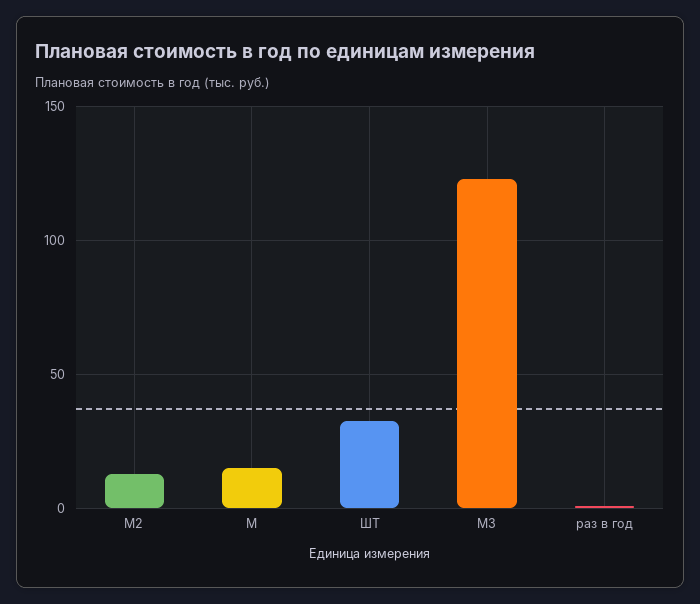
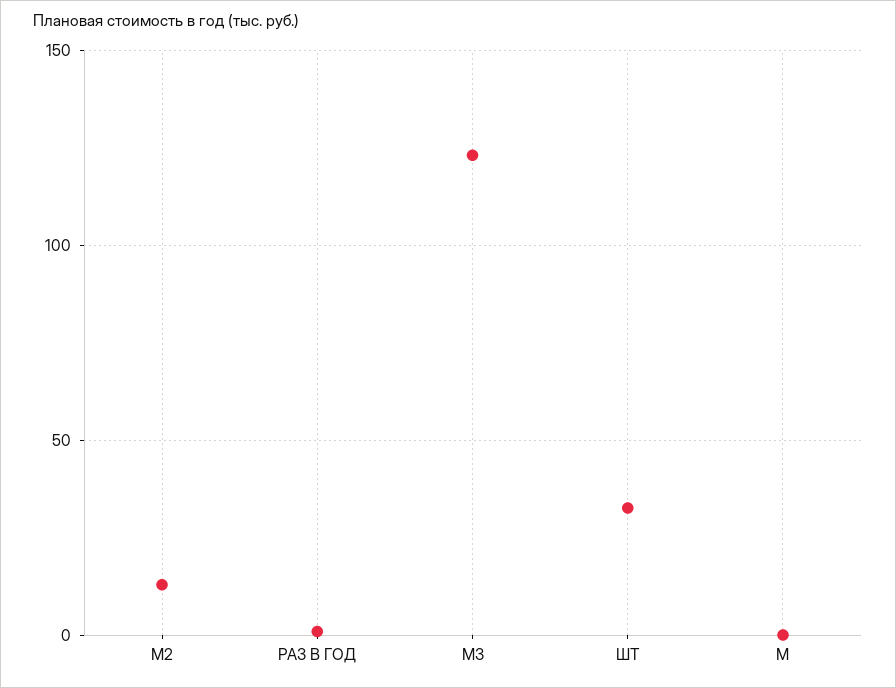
  {
    "М2": 15,
-   "М": 15,
+   "М": 0,
    "ШТ": 35,
    "М3": 125,
    "раз в год": 0
  }

